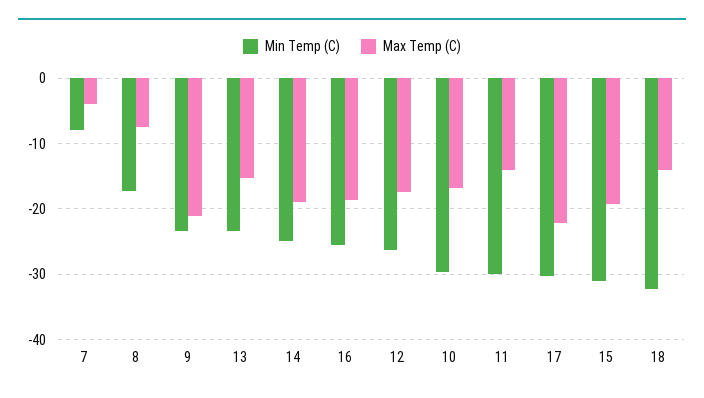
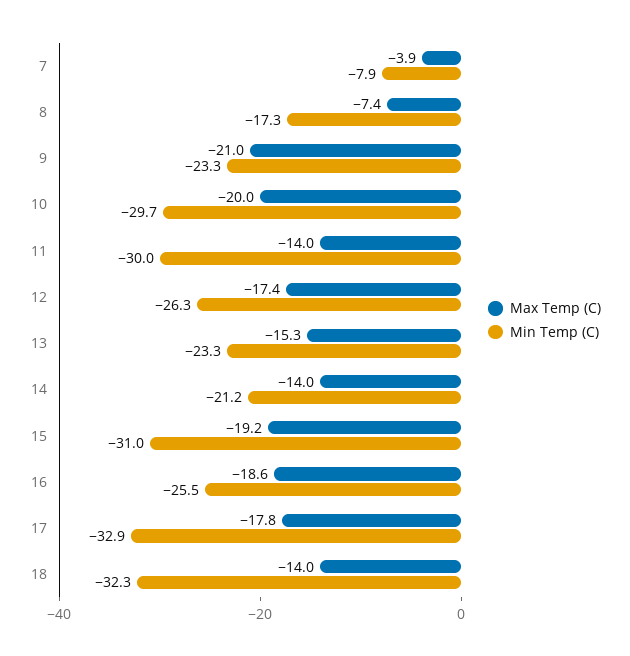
  {
    "Min Temp (C)": {
      "7": -7.9,
      "8": -17.3,
      "9": -23.3,
      "13": -23.3,
-     "14": -25,
+     "14": -21.2,
      "16": -25.5,
      "12": -26.3,
      "10": -29.7,
      "11": -30,
-     "17": -30,
+     "17": -32.9,
      "15": -31,
      "18": -32.3
    },
    "Max Temp (C)": {
      "7": -3.9,
      "8": -7.4,
      "9": -21,
      "13": -15.3,
-     "14": -19,
+     "14": -14,
      "16": -18.6,
      "12": -17.4,
-     "10": -17,
+     "10": -20,
      "11": -14,
-     "17": -22,
+     "17": -17.8,
      "15": -19.2,
      "18": -14
    }
  }

